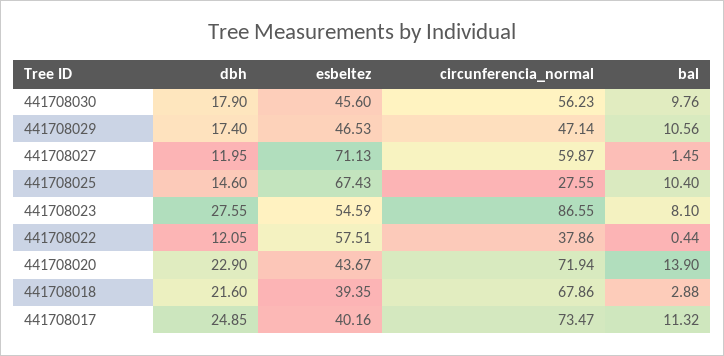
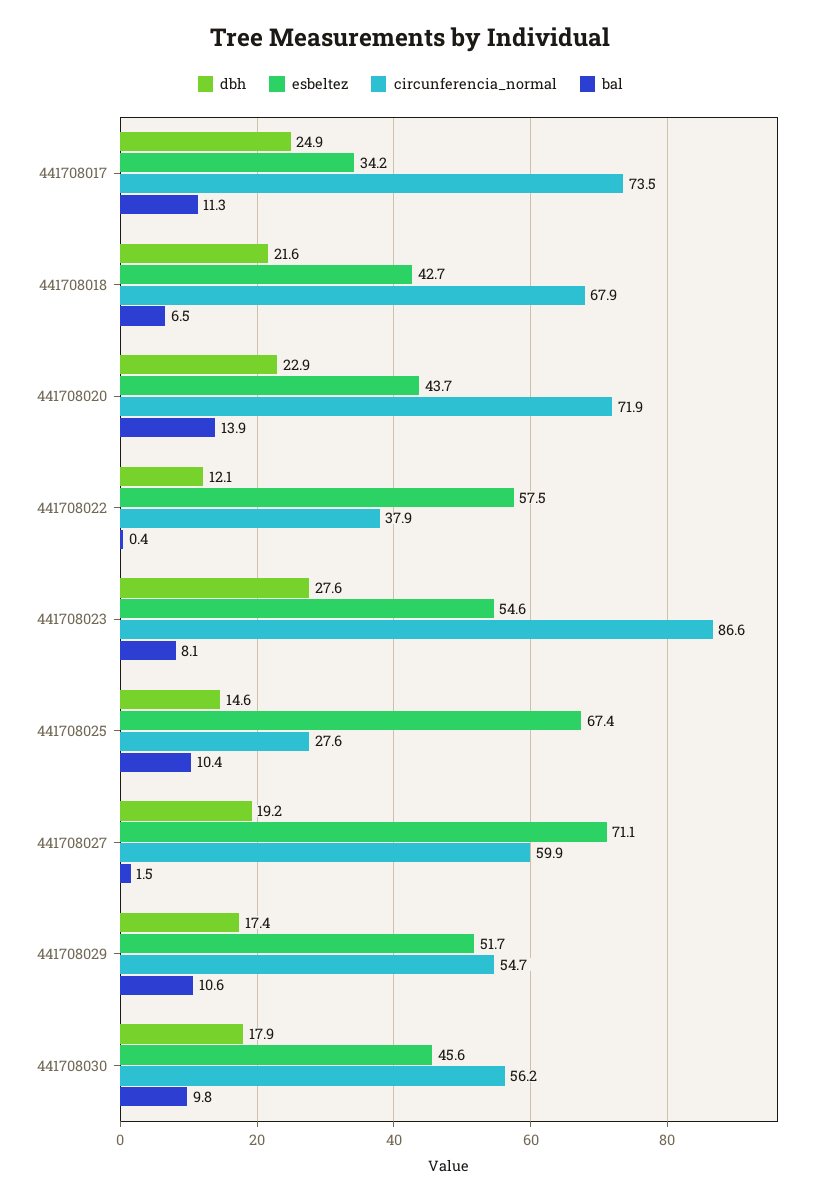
  {
    "dbh": {
      "441708030": 17.9,
      "441708029": 17.4,
-     "441708027": 11.95,
+     "441708027": 19.2,
      "441708025": 14.6,
      "441708023": 27.55,
      "441708022": 12.05,
      "441708020": 22.9,
      "441708018": 21.6,
      "441708017": 24.85
    },
    "esbeltez": {
      "441708030": 45.6,
-     "441708029": 46.53,
+     "441708029": 51.7,
      "441708027": 71.13,
      "441708025": 67.43,
      "441708023": 54.59,
      "441708022": 57.51,
      "441708020": 43.67,
-     "441708018": 39.35,
+     "441708018": 42.7,
-     "441708017": 40.16
+     "441708017": 34.2
    },
    "circunferencia_normal": {
      "441708030": 56.23,
-     "441708029": 47.14,
+     "441708029": 54.7,
      "441708027": 59.87,
      "441708025": 27.55,
      "441708023": 86.55,
      "441708022": 37.86,
      "441708020": 71.94,
      "441708018": 67.86,
      "441708017": 73.47
    },
    "bal": {
      "441708030": 9.76,
      "441708029": 10.56,
      "441708027": 1.45,
      "441708025": 10.4,
      "441708023": 8.1,
      "441708022": 0.44,
      "441708020": 13.9,
-     "441708018": 2.88,
+     "441708018": 6.5,
      "441708017": 11.32
    }
  }

